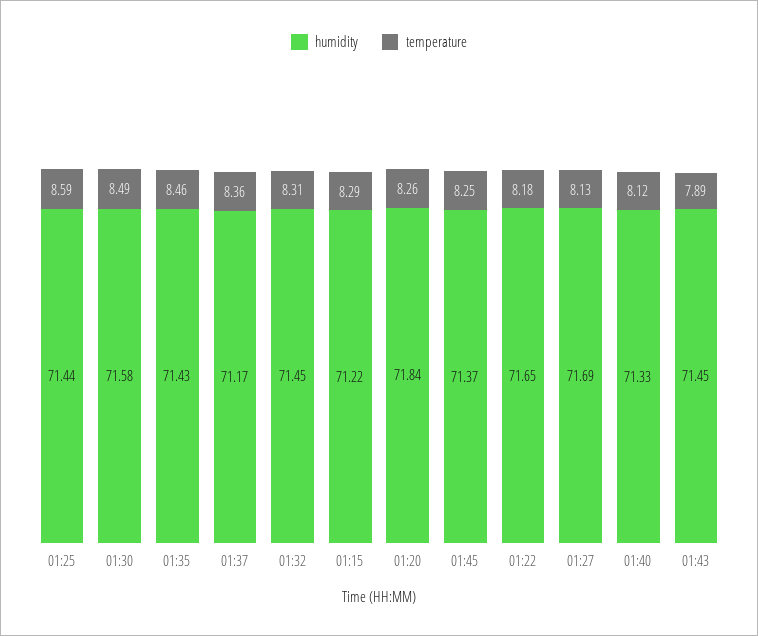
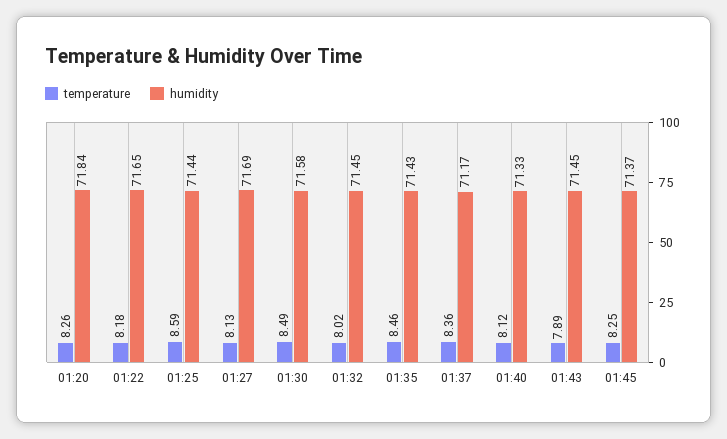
  {
    "humidity": {
      "01:25": 71.44,
      "01:30": 71.58,
      "01:35": 71.43,
      "01:37": 71.17,
      "01:32": 71.45,
-     "01:15": 71.22,
      "01:20": 71.84,
      "01:45": 71.37,
      "01:22": 71.65,
      "01:27": 71.69,
      "01:40": 71.33,
      "01:43": 71.45
    },
    "temperature": {
      "01:25": 8.59,
      "01:30": 8.49,
      "01:35": 8.46,
      "01:37": 8.36,
-     "01:32": 8.31,
+     "01:32": 8.02,
-     "01:15": 8.29,
      "01:20": 8.26,
      "01:45": 8.25,
      "01:22": 8.18,
      "01:27": 8.13,
      "01:40": 8.12,
      "01:43": 7.89
    }
  }

